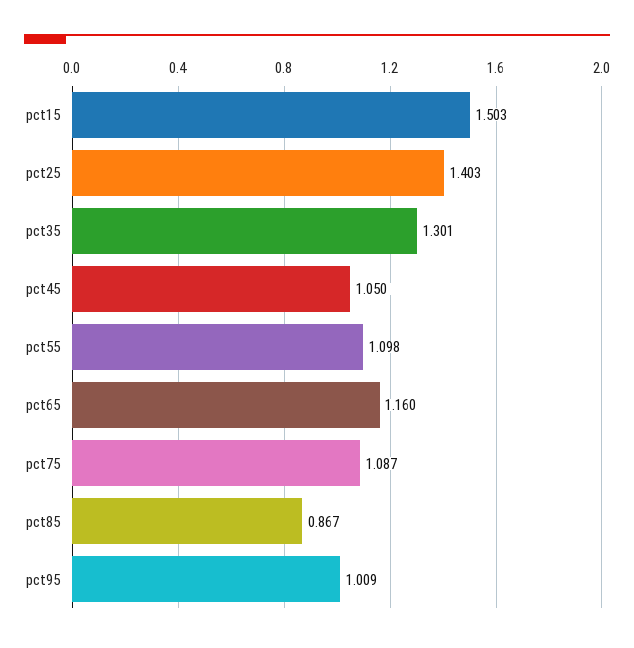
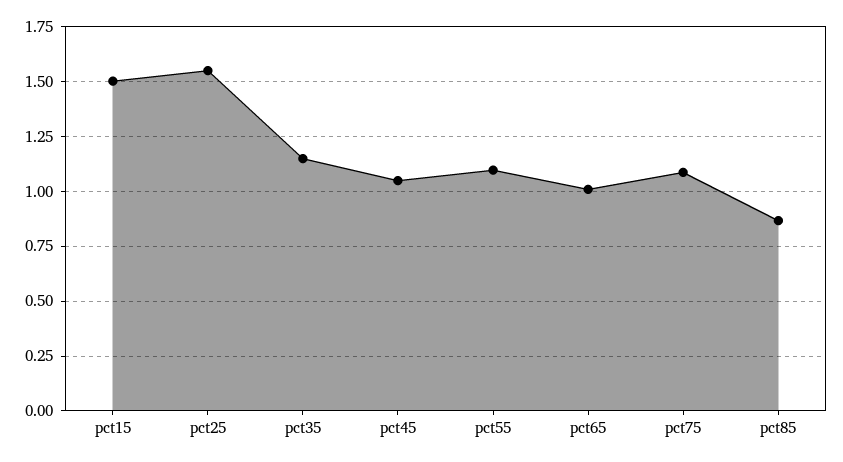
  {
    "pct15": 1.503,
-   "pct25": 1.403,
+   "pct25": 1.55,
-   "pct35": 1.301,
+   "pct35": 1.15,
    "pct45": 1.05,
    "pct55": 1.098,
-   "pct65": 1.16,
+   "pct65": 1,
    "pct75": 1.087,
-   "pct85": 0.867,
+   "pct85": 0.867
-   "pct95": 1.009
  }

